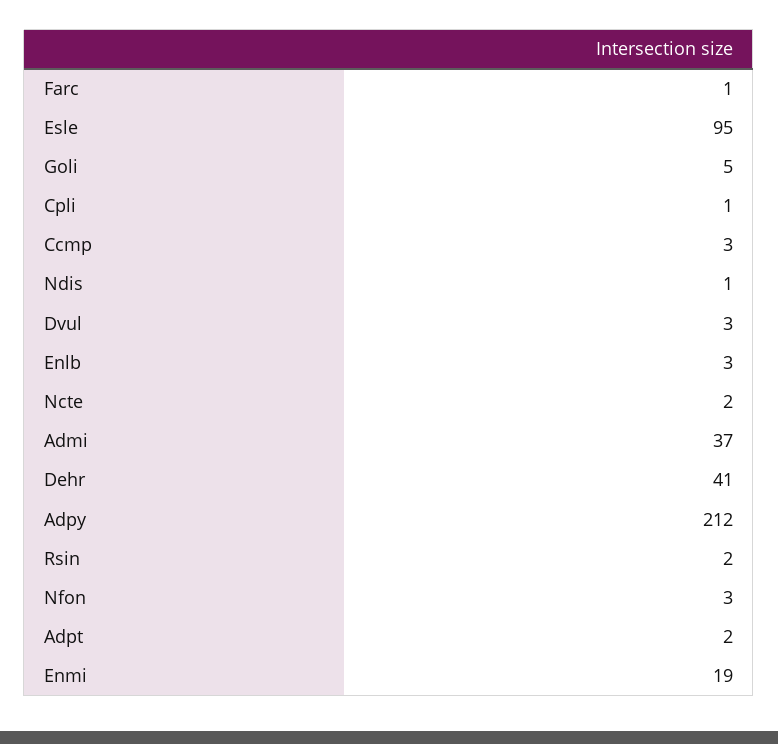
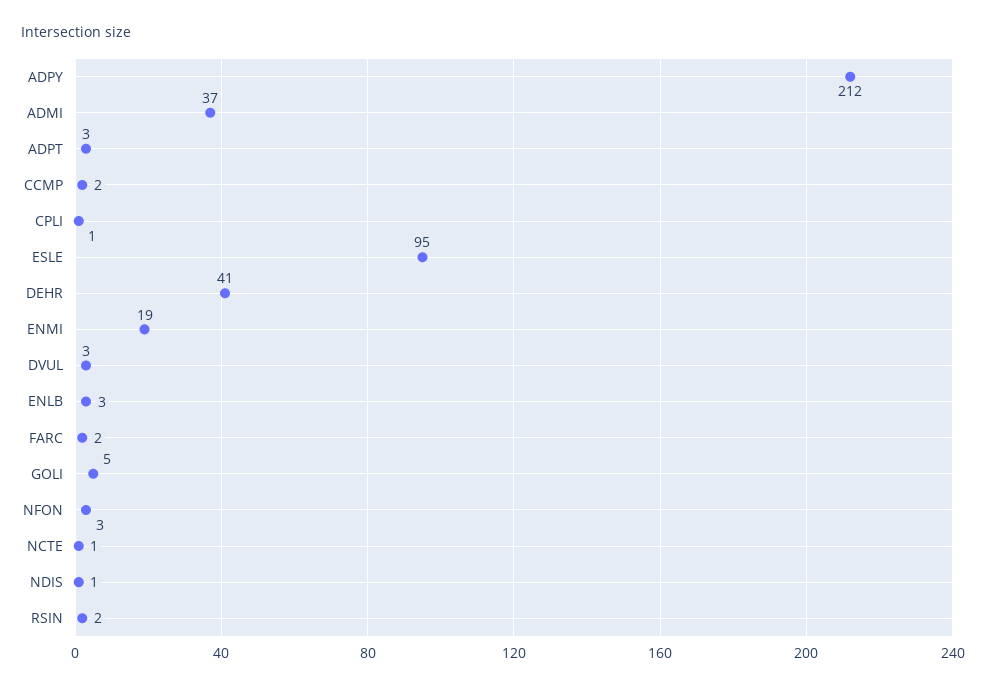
  {
-   "Farc": 1,
+   "Farc": 2,
    "Esle": 95,
    "Goli": 5,
    "Cpli": 1,
-   "Ccmp": 3,
+   "Ccmp": 2,
    "Ndis": 1,
    "Dvul": 3,
    "Enlb": 3,
-   "Ncte": 2,
+   "Ncte": 1,
    "Admi": 37,
    "Dehr": 41,
    "Adpy": 212,
    "Rsin": 2,
    "Nfon": 3,
-   "Adpt": 2,
+   "Adpt": 3,
    "Enmi": 19
  }

